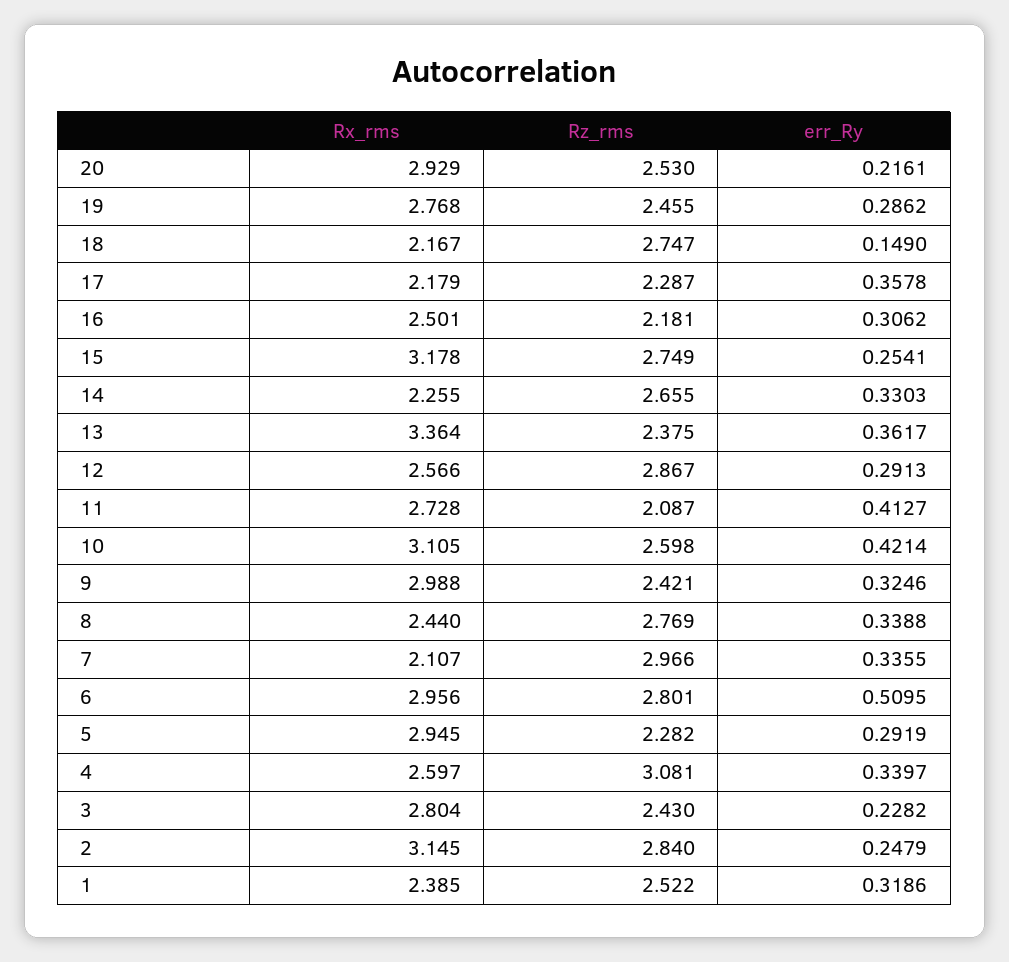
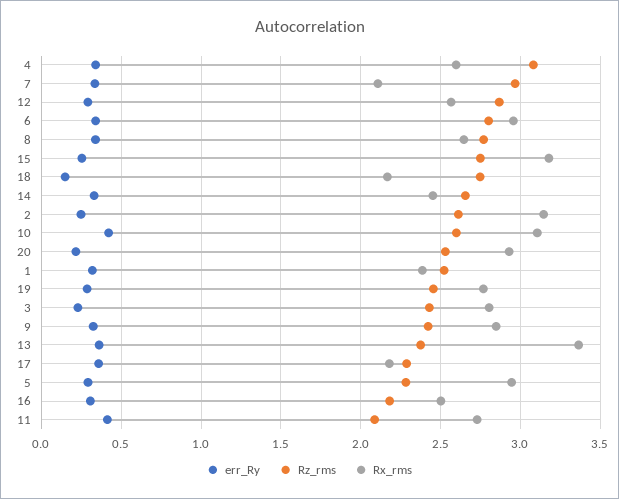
  {
    "Rx_rms": {
      "20": 2.929,
      "19": 2.768,
      "18": 2.167,
      "17": 2.179,
      "16": 2.501,
      "15": 3.178,
-     "14": 2.255,
+     "14": 2.45,
      "13": 3.364,
      "12": 2.566,
      "11": 2.728,
      "10": 3.105,
-     "9": 2.988,
+     "9": 2.85,
-     "8": 2.44,
+     "8": 2.65,
      "7": 2.107,
      "6": 2.956,
      "5": 2.945,
      "4": 2.597,
      "3": 2.804,
      "2": 3.145,
      "1": 2.385
    },
    "Rz_rms": {
      "20": 2.53,
      "19": 2.455,
      "18": 2.747,
      "17": 2.287,
      "16": 2.181,
      "15": 2.749,
      "14": 2.655,
      "13": 2.375,
      "12": 2.867,
      "11": 2.087,
      "10": 2.598,
      "9": 2.421,
      "8": 2.769,
      "7": 2.966,
      "6": 2.801,
      "5": 2.282,
      "4": 3.081,
      "3": 2.43,
-     "2": 2.84,
+     "2": 2.6,
      "1": 2.522
    },
    "err_Ry": {
      "20": 0.2161,
      "19": 0.2862,
      "18": 0.149,
      "17": 0.3578,
      "16": 0.3062,
      "15": 0.2541,
      "14": 0.3303,
      "13": 0.3617,
      "12": 0.2913,
      "11": 0.4127,
      "10": 0.4214,
      "9": 0.3246,
      "8": 0.3388,
      "7": 0.3355,
-     "6": 0.5095,
+     "6": 0.35,
      "5": 0.2919,
      "4": 0.3397,
      "3": 0.2282,
      "2": 0.2479,
      "1": 0.3186
    }
  }

